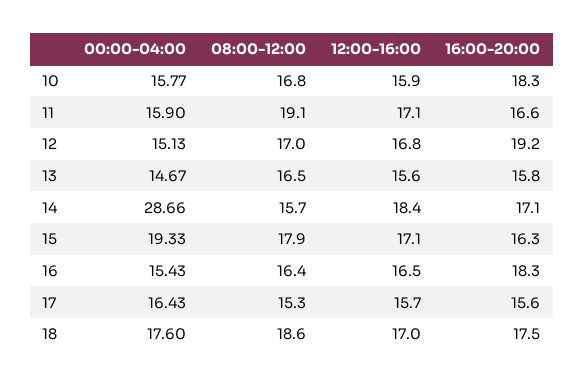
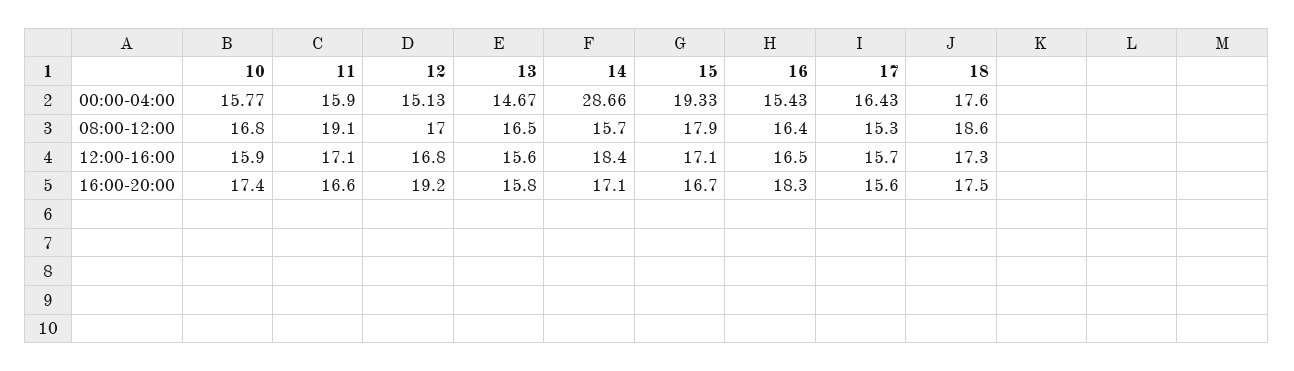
  {
    "00:00-04:00": {
      "10": 15.77,
      "11": 15.9,
      "12": 15.13,
      "13": 14.67,
      "14": 28.66,
      "15": 19.33,
      "16": 15.43,
      "17": 16.43,
      "18": 17.6
    },
    "08:00-12:00": {
      "10": 16.8,
      "11": 19.1,
      "12": 17,
      "13": 16.5,
      "14": 15.7,
      "15": 17.9,
      "16": 16.4,
      "17": 15.3,
      "18": 18.6
    },
    "12:00-16:00": {
      "10": 15.9,
      "11": 17.1,
      "12": 16.8,
      "13": 15.6,
      "14": 18.4,
      "15": 17.1,
      "16": 16.5,
      "17": 15.7,
-     "18": 17
+     "18": 17.3
    },
    "16:00-20:00": {
-     "10": 18.3,
+     "10": 17.4,
      "11": 16.6,
      "12": 19.2,
      "13": 15.8,
      "14": 17.1,
-     "15": 16.3,
+     "15": 16.7,
      "16": 18.3,
      "17": 15.6,
      "18": 17.5
    }
  }

